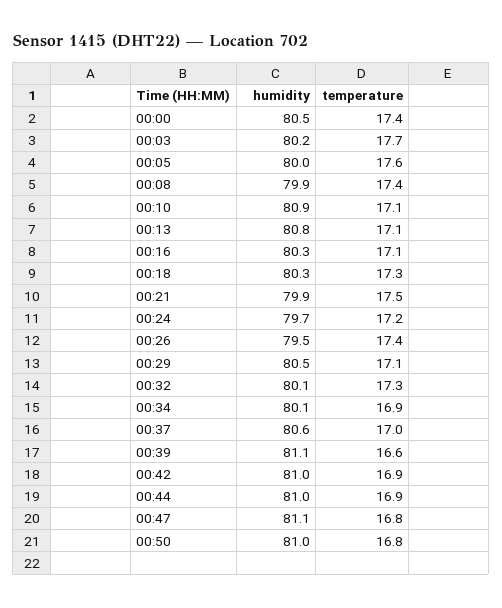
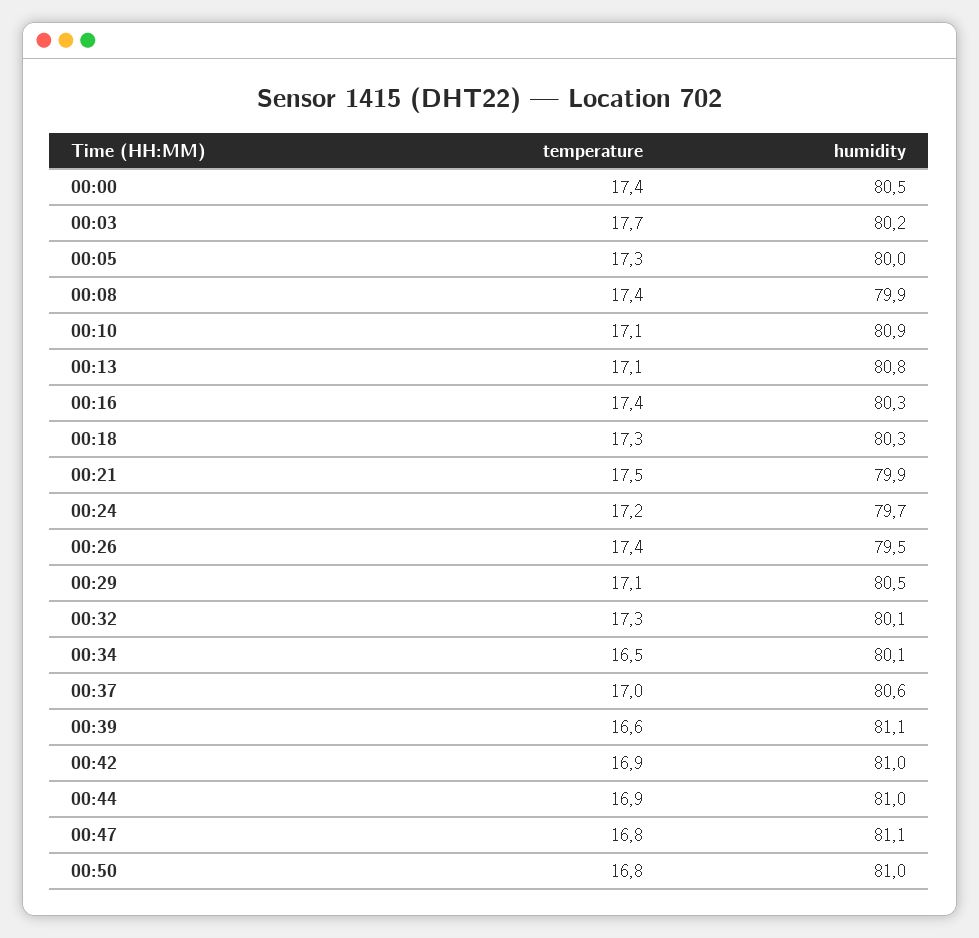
  {
    "humidity": {
      "00:00": 80.5,
      "00:03": 80.2,
      "00:05": 80,
      "00:08": 79.9,
      "00:10": 80.9,
      "00:13": 80.8,
      "00:16": 80.3,
      "00:18": 80.3,
      "00:21": 79.9,
      "00:24": 79.7,
      "00:26": 79.5,
      "00:29": 80.5,
      "00:32": 80.1,
      "00:34": 80.1,
      "00:37": 80.6,
      "00:39": 81.1,
      "00:42": 81,
      "00:44": 81,
      "00:47": 81.1,
      "00:50": 81
    },
    "temperature": {
      "00:00": 17.4,
      "00:03": 17.7,
-     "00:05": 17.6,
+     "00:05": 17.3,
      "00:08": 17.4,
      "00:10": 17.1,
      "00:13": 17.1,
-     "00:16": 17.1,
+     "00:16": 17.4,
      "00:18": 17.3,
      "00:21": 17.5,
      "00:24": 17.2,
      "00:26": 17.4,
      "00:29": 17.1,
      "00:32": 17.3,
-     "00:34": 16.9,
+     "00:34": 16.5,
      "00:37": 17,
      "00:39": 16.6,
      "00:42": 16.9,
      "00:44": 16.9,
      "00:47": 16.8,
      "00:50": 16.8
    }
  }

